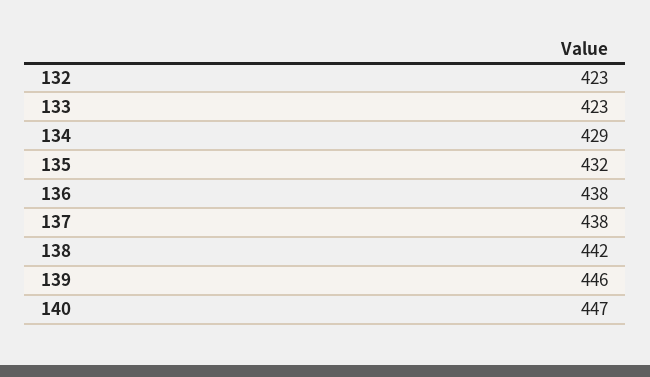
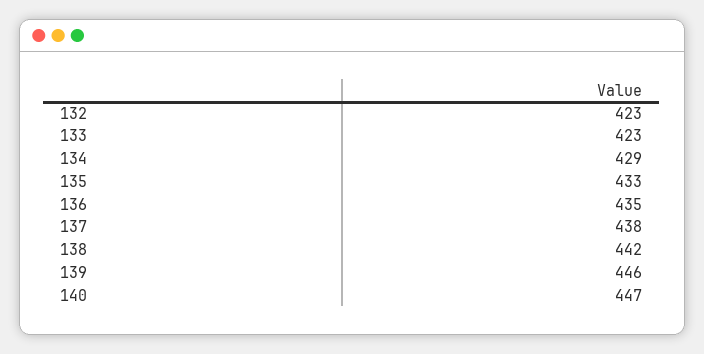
  {
    "132": 423,
    "133": 423,
    "134": 429,
-   "135": 432,
+   "135": 433,
-   "136": 438,
+   "136": 435,
    "137": 438,
    "138": 442,
    "139": 446,
    "140": 447
  }

